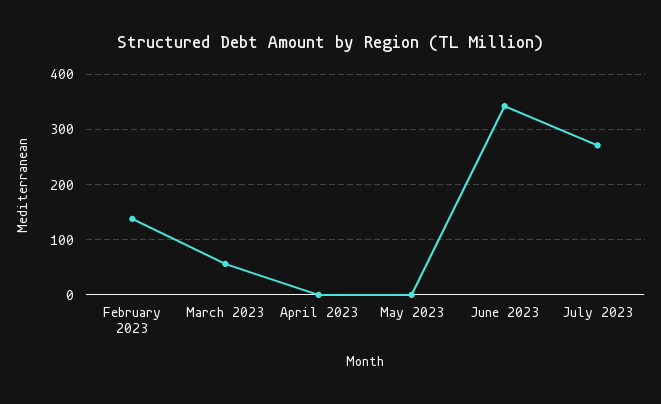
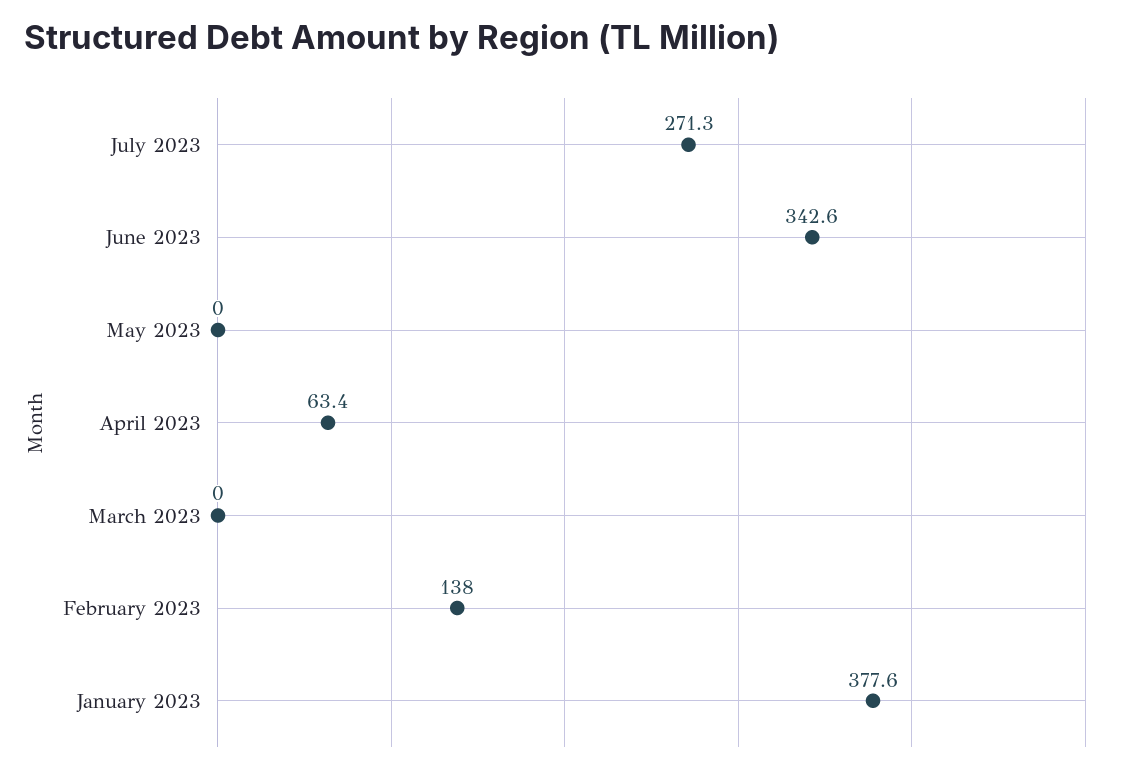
  {
    "February 2023": 138,
-   "March 2023": 60,
+   "March 2023": 0,
-   "April 2023": 0,
+   "April 2023": 63.4,
    "May 2023": 0,
    "June 2023": 342.6,
-   "July 2023": 271.3
+   "July 2023": 271.3,
+   "January 2023": 377.6
  }

